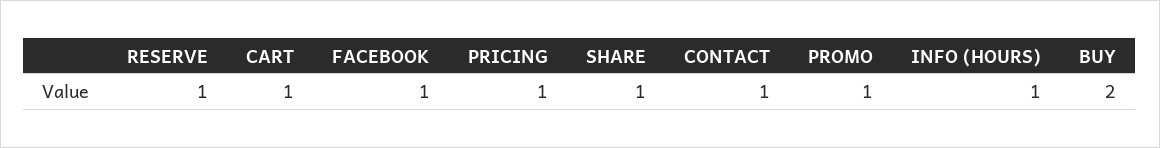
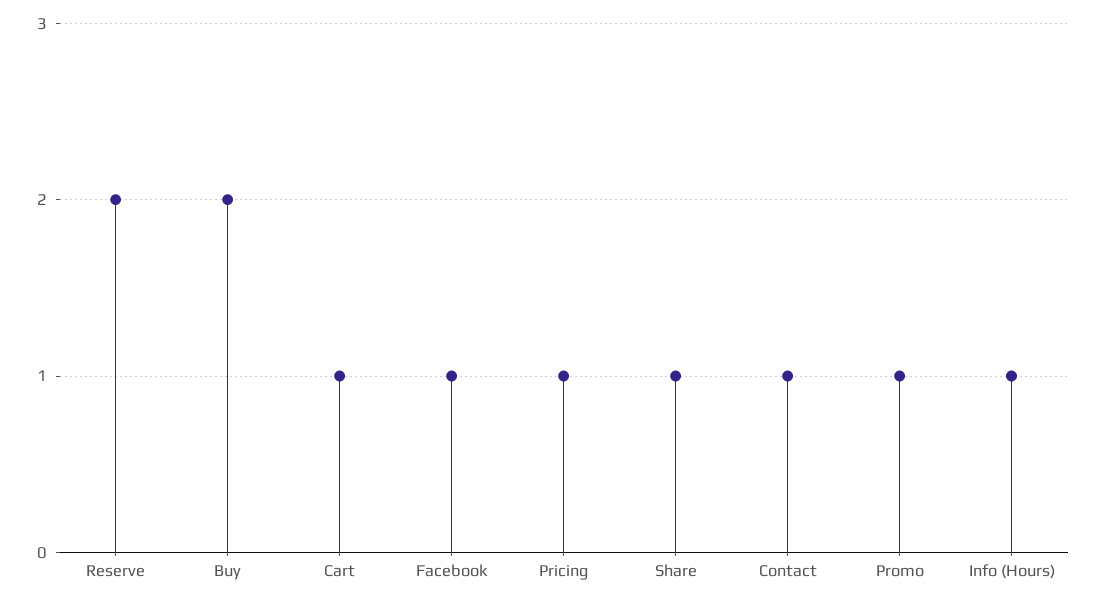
  {
-   "RESERVE": 1,
+   "RESERVE": 2,
    "CART": 1,
    "FACEBOOK": 1,
    "PRICING": 1,
    "SHARE": 1,
    "CONTACT": 1,
    "PROMO": 1,
    "INFO (HOURS)": 1,
    "BUY": 2
  }

